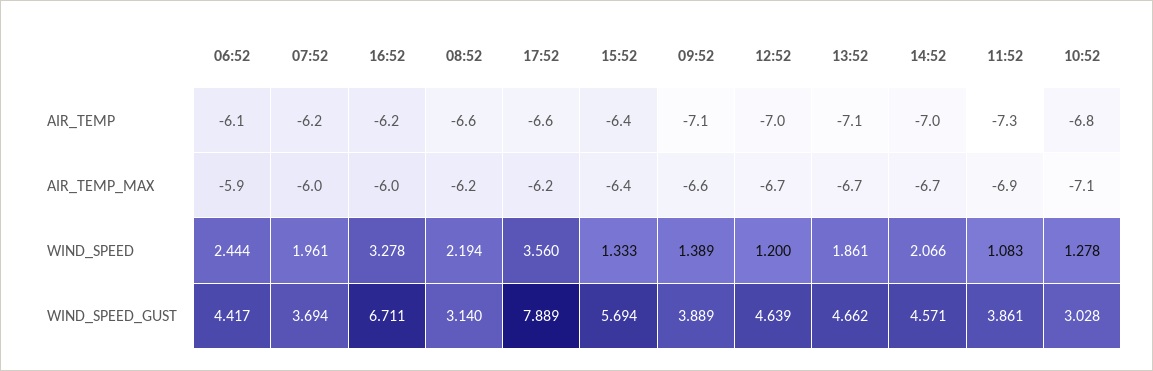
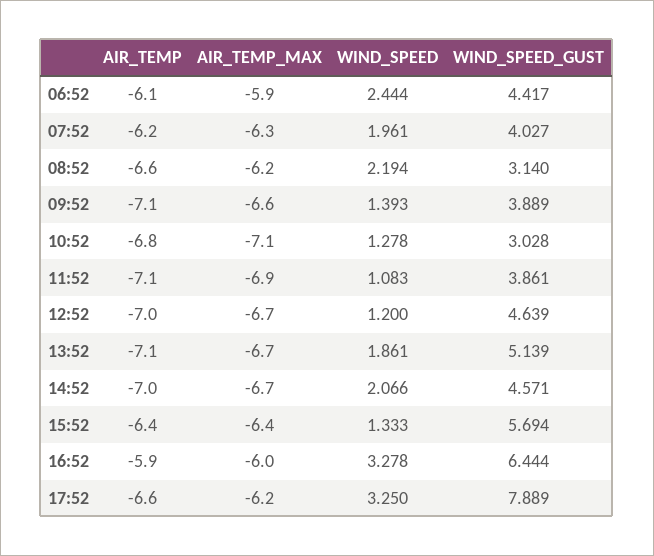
  {
    "06:52": {
      "AIR_TEMP": -6.1,
      "AIR_TEMP_MAX": -5.9,
      "WIND_SPEED": 2.444,
      "WIND_SPEED_GUST": 4.417
    },
    "07:52": {
      "AIR_TEMP": -6.2,
-     "AIR_TEMP_MAX": -6,
+     "AIR_TEMP_MAX": -6.3,
      "WIND_SPEED": 1.961,
-     "WIND_SPEED_GUST": 3.694
+     "WIND_SPEED_GUST": 4.027
    },
    "16:52": {
-     "AIR_TEMP": -6.2,
+     "AIR_TEMP": -5.9,
      "AIR_TEMP_MAX": -6,
      "WIND_SPEED": 3.278,
-     "WIND_SPEED_GUST": 6.711
+     "WIND_SPEED_GUST": 6.444
    },
    "08:52": {
      "AIR_TEMP": -6.6,
      "AIR_TEMP_MAX": -6.2,
      "WIND_SPEED": 2.194,
      "WIND_SPEED_GUST": 3.14
    },
    "17:52": {
      "AIR_TEMP": -6.6,
      "AIR_TEMP_MAX": -6.2,
-     "WIND_SPEED": 3.56,
+     "WIND_SPEED": 3.25,
      "WIND_SPEED_GUST": 7.889
    },
    "15:52": {
      "AIR_TEMP": -6.4,
      "AIR_TEMP_MAX": -6.4,
      "WIND_SPEED": 1.333,
      "WIND_SPEED_GUST": 5.694
    },
    "09:52": {
      "AIR_TEMP": -7.1,
      "AIR_TEMP_MAX": -6.6,
-     "WIND_SPEED": 1.389,
+     "WIND_SPEED": 1.393,
      "WIND_SPEED_GUST": 3.889
    },
    "12:52": {
      "AIR_TEMP": -7,
      "AIR_TEMP_MAX": -6.7,
      "WIND_SPEED": 1.2,
      "WIND_SPEED_GUST": 4.639
    },
    "13:52": {
      "AIR_TEMP": -7.1,
      "AIR_TEMP_MAX": -6.7,
      "WIND_SPEED": 1.861,
-     "WIND_SPEED_GUST": 4.662
+     "WIND_SPEED_GUST": 5.139
    },
    "14:52": {
      "AIR_TEMP": -7,
      "AIR_TEMP_MAX": -6.7,
      "WIND_SPEED": 2.066,
      "WIND_SPEED_GUST": 4.571
    },
    "11:52": {
-     "AIR_TEMP": -7.3,
+     "AIR_TEMP": -7.1,
      "AIR_TEMP_MAX": -6.9,
      "WIND_SPEED": 1.083,
      "WIND_SPEED_GUST": 3.861
    },
    "10:52": {
      "AIR_TEMP": -6.8,
      "AIR_TEMP_MAX": -7.1,
      "WIND_SPEED": 1.278,
      "WIND_SPEED_GUST": 3.028
    }
  }

